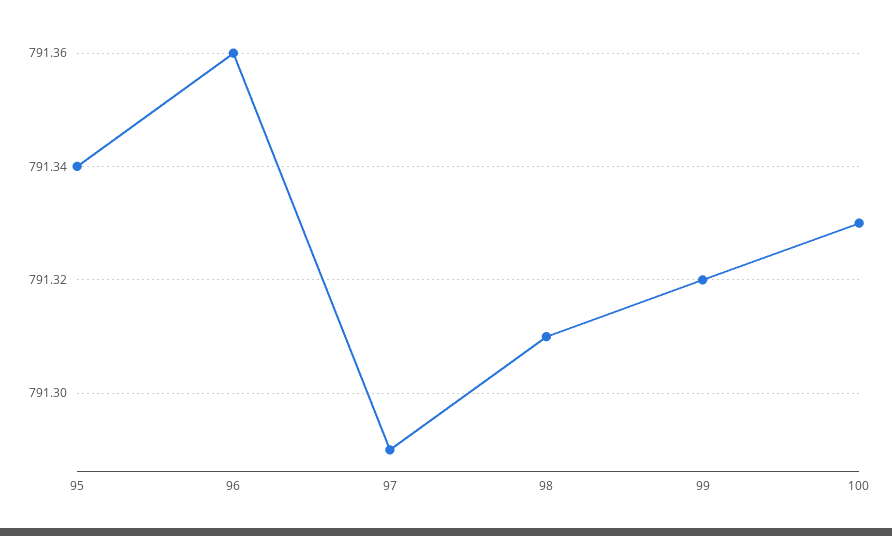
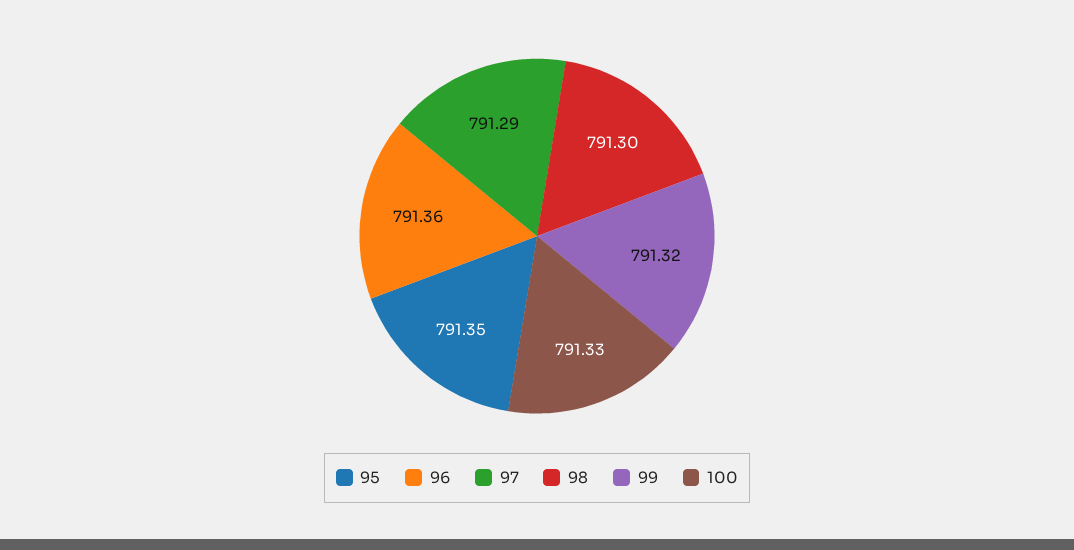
  {
-   "95": 791.34,
+   "95": 791.35,
    "96": 791.36,
    "97": 791.29,
-   "98": 791.31,
+   "98": 791.3,
    "99": 791.32,
    "100": 791.33
  }

